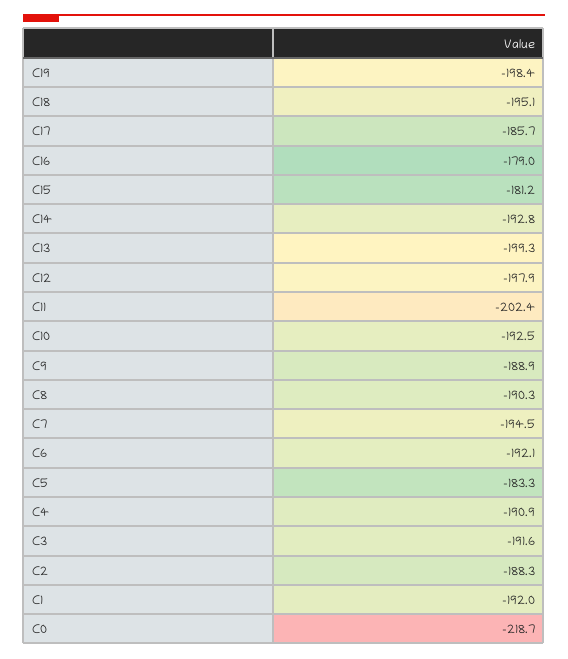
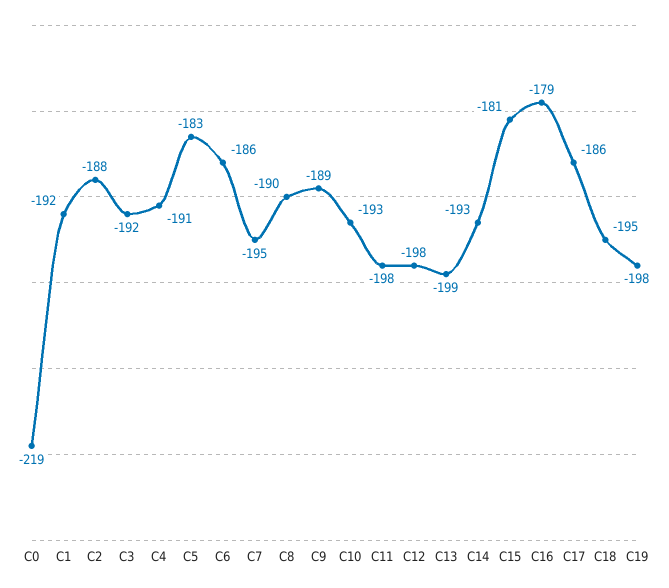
  {
    "C19": -198.4,
    "C18": -195.1,
    "C17": -185.7,
    "C16": -179,
    "C15": -181.2,
    "C14": -192.8,
    "C13": -199.3,
    "C12": -197.9,
-   "C11": -202.4,
+   "C11": -198,
    "C10": -192.5,
    "C9": -188.9,
    "C8": -190.3,
    "C7": -194.5,
-   "C6": -192.1,
+   "C6": -186,
    "C5": -183.3,
    "C4": -190.9,
    "C3": -191.6,
    "C2": -188.3,
    "C1": -192,
    "C0": -218.7
  }

